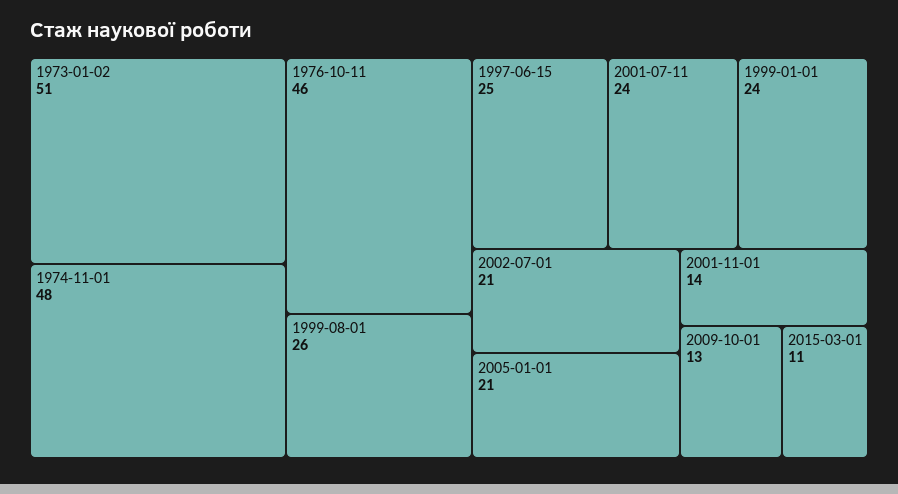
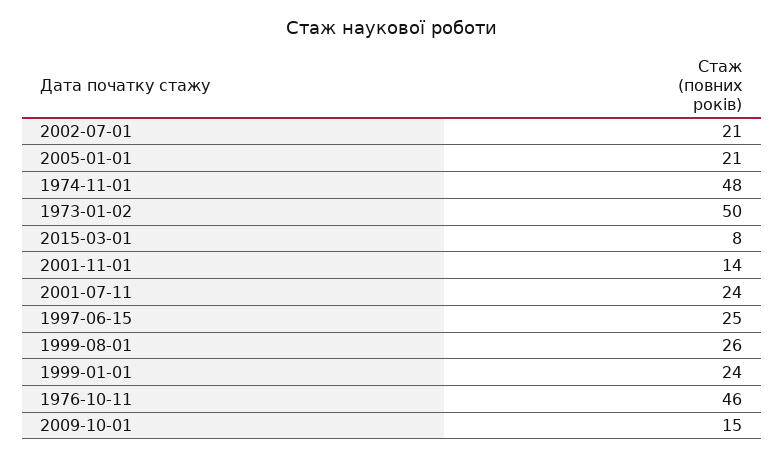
  {
-   "1973-01-02": 51,
+   "1973-01-02": 50,
    "1974-11-01": 48,
    "1976-10-11": 46,
    "1999-08-01": 26,
    "1997-06-15": 25,
    "2001-07-11": 24,
    "1999-01-01": 24,
    "2002-07-01": 21,
    "2005-01-01": 21,
    "2001-11-01": 14,
-   "2009-10-01": 13,
+   "2009-10-01": 15,
-   "2015-03-01": 11
+   "2015-03-01": 8
  }

